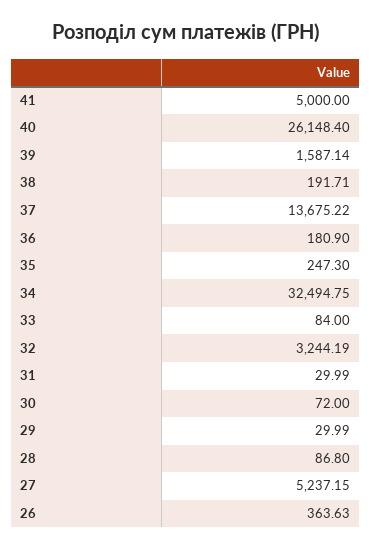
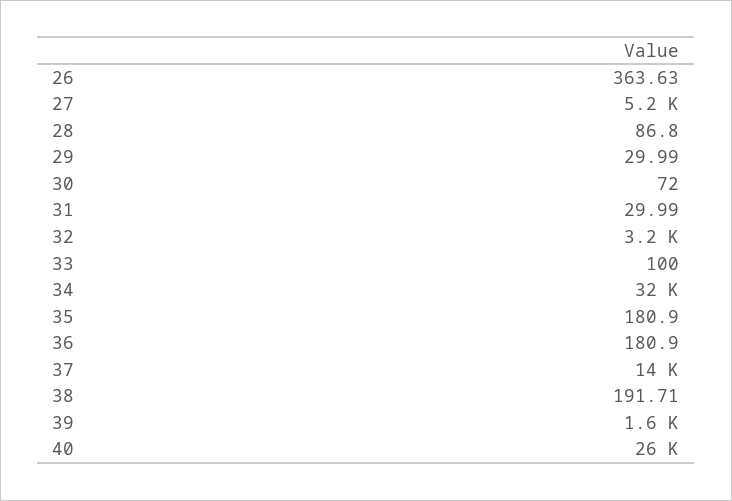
  {
-   "41": 5000,
    "40": 26148.4,
    "39": 1587.14,
    "38": 191.71,
    "37": 13675.22,
    "36": 180.9,
-   "35": 247.3,
+   "35": 180.9,
    "34": 32494.75,
-   "33": 84,
+   "33": 100,
    "32": 3244.19,
    "31": 29.99,
    "30": 72,
    "29": 29.99,
    "28": 86.8,
    "27": 5237.15,
    "26": 363.63
  }

